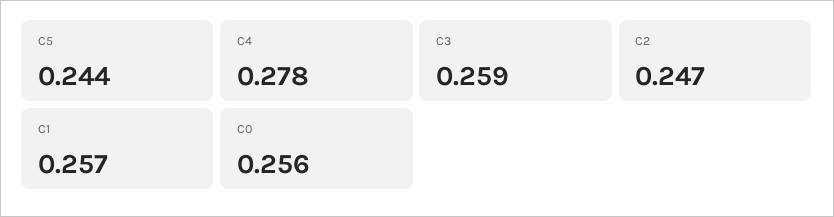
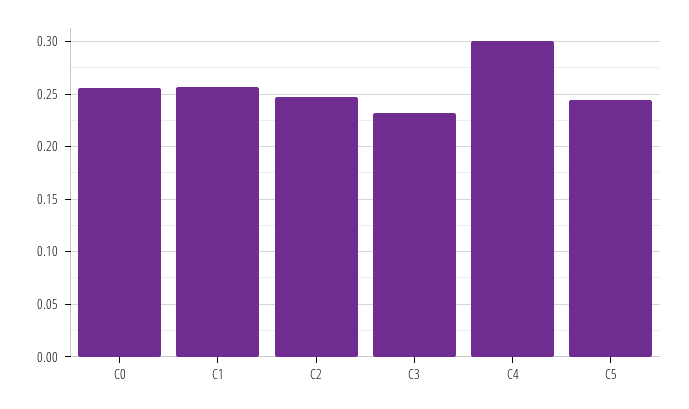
  {
    "C5": 0.244,
-   "C4": 0.278,
+   "C4": 0.3,
-   "C3": 0.259,
+   "C3": 0.23,
    "C2": 0.247,
    "C1": 0.257,
    "C0": 0.256
  }

